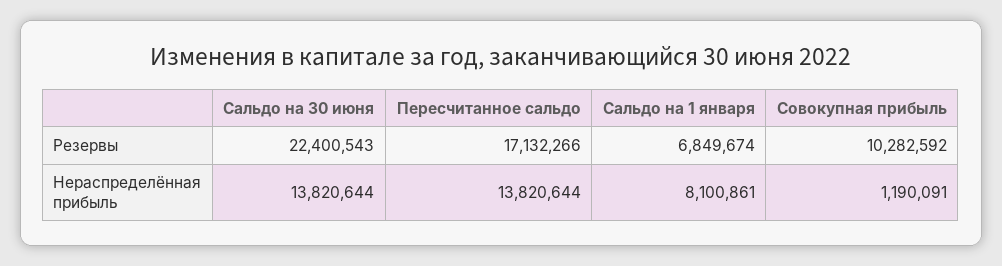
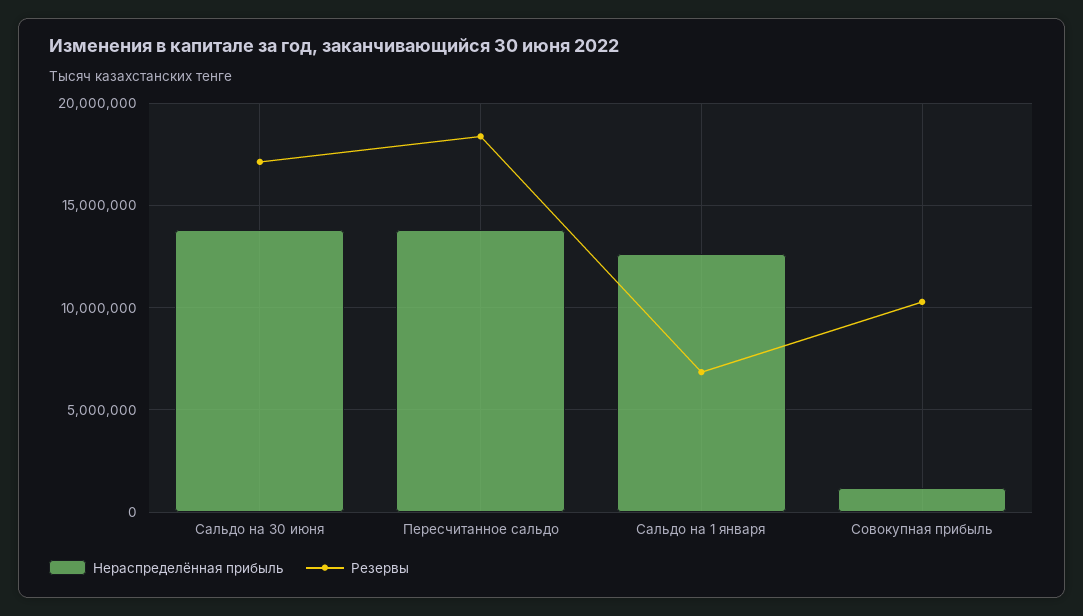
  {
    "Резервы": {
-     "Сальдо на 30 июня": 22400543,
+     "Сальдо на 30 июня": 17000000,
-     "Пересчитанное сальдо": 17132266,
+     "Пересчитанное сальдо": 18500000,
      "Сальдо на 1 января": 6849674,
      "Совокупная прибыль": 10282592
    },
    "Нераспределённая прибыль": {
      "Сальдо на 30 июня": 13820644,
      "Пересчитанное сальдо": 13820644,
-     "Сальдо на 1 января": 8100861,
+     "Сальдо на 1 января": 12500000,
      "Совокупная прибыль": 1190091
    }
  }

